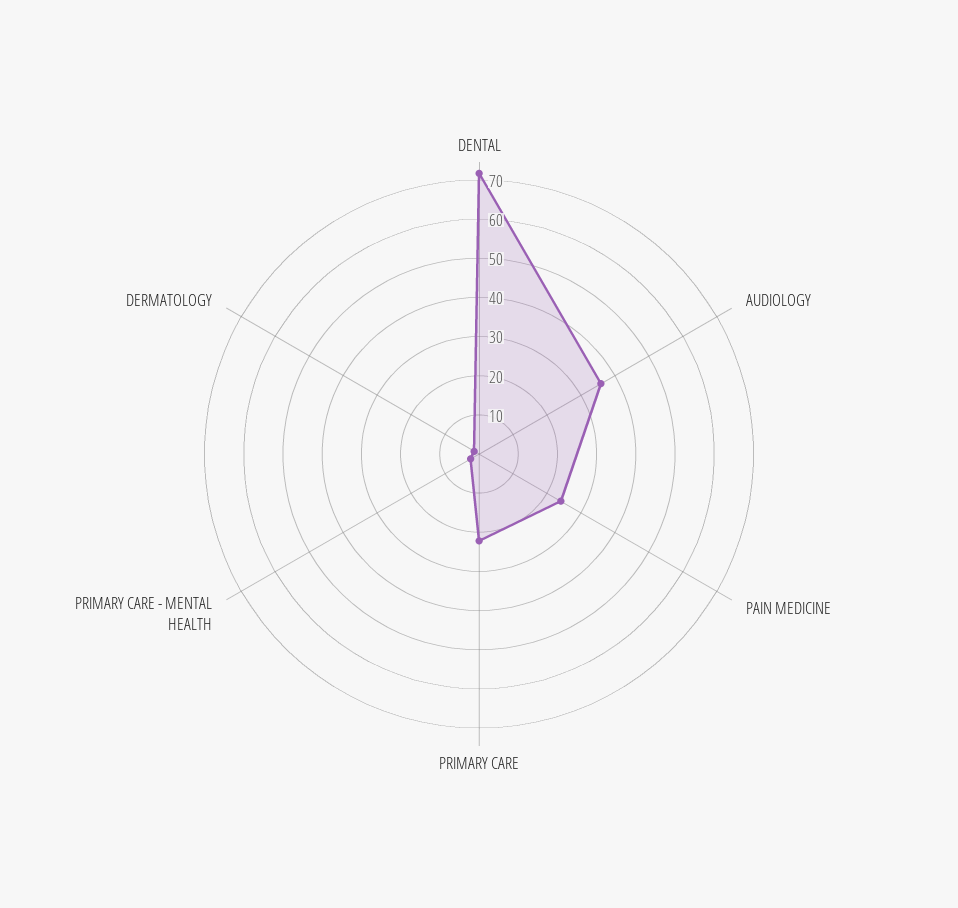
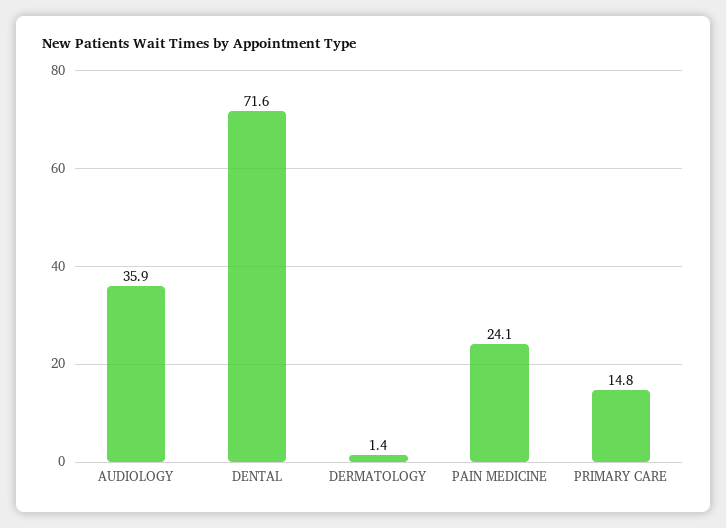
  {
    "DENTAL": 71.6,
    "AUDIOLOGY": 35.9,
    "PAIN MEDICINE": 24.1,
-   "PRIMARY CARE": 22.5,
+   "PRIMARY CARE": 14.8,
-   "PRIMARY CARE - MENTAL HEALTH": 2.5,
    "DERMATOLOGY": 1.4
  }

